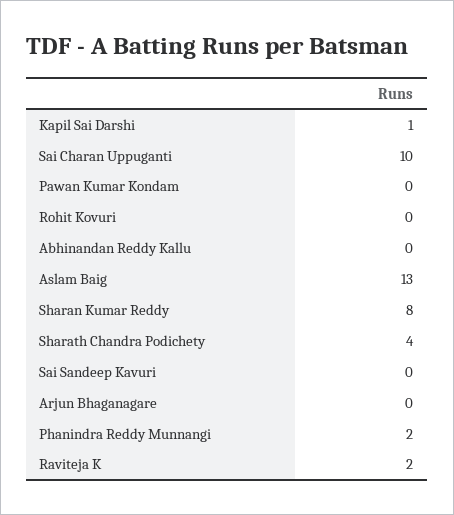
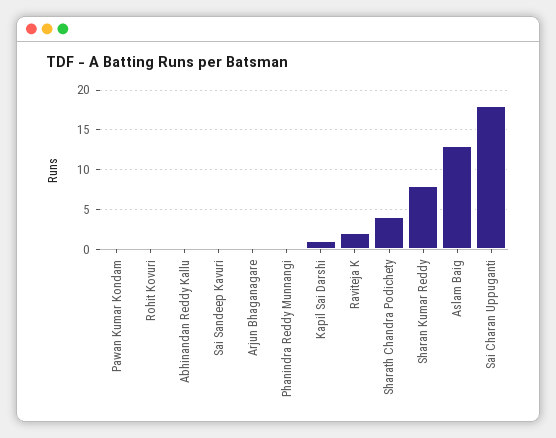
  {
    "Kapil Sai Darshi": 1,
-   "Sai Charan Uppuganti": 10,
+   "Sai Charan Uppuganti": 18,
    "Pawan Kumar Kondam": 0,
    "Rohit Kovuri": 0,
    "Abhinandan Reddy Kallu": 0,
    "Aslam Baig": 13,
    "Sharan Kumar Reddy": 8,
    "Sharath Chandra Podichety": 4,
    "Sai Sandeep Kavuri": 0,
    "Arjun Bhaganagare": 0,
-   "Phanindra Reddy Munnangi": 2,
+   "Phanindra Reddy Munnangi": 0,
    "Raviteja K": 2
  }

